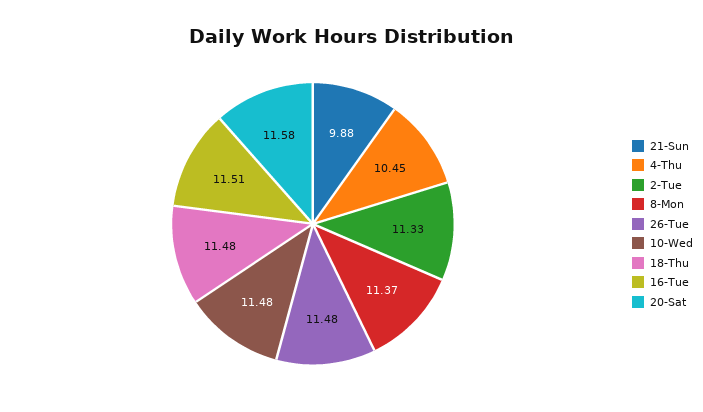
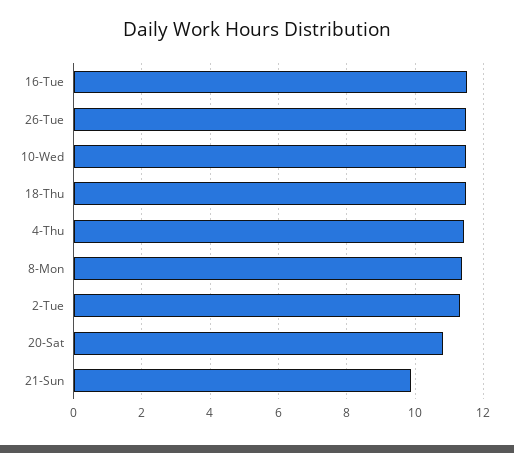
  {
    "21-Sun": 9.88,
-   "4-Thu": 10.45,
+   "4-Thu": 11.4,
    "2-Tue": 11.33,
    "8-Mon": 11.37,
    "26-Tue": 11.48,
    "10-Wed": 11.48,
    "18-Thu": 11.48,
    "16-Tue": 11.51,
-   "20-Sat": 11.58
+   "20-Sat": 10.8
  }

